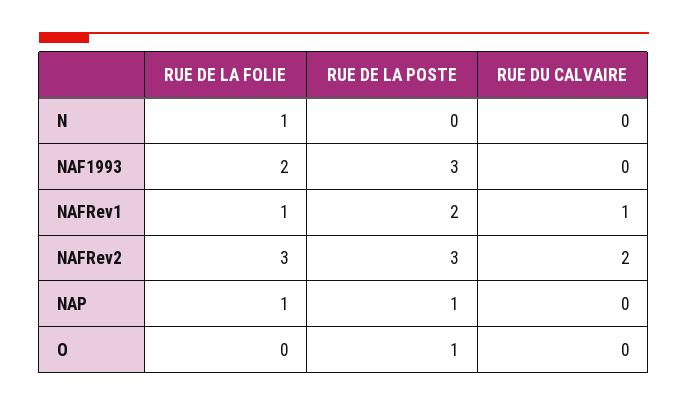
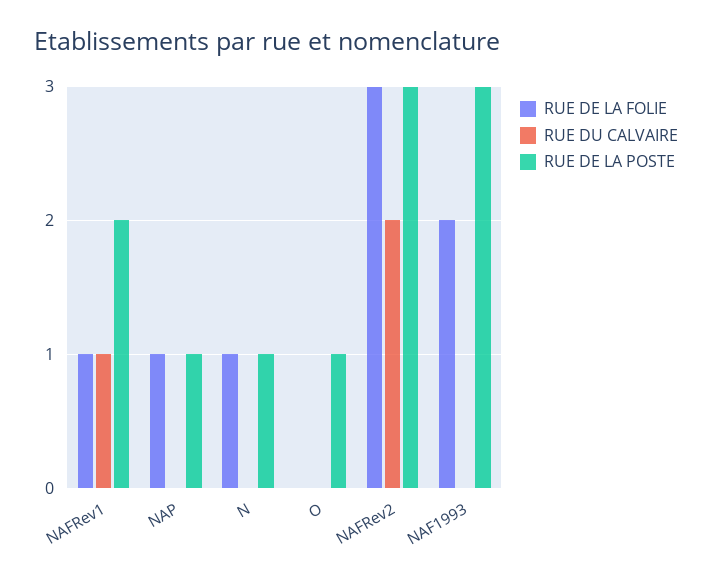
  {
    "RUE DE LA FOLIE": {
      "N": 1,
      "NAF1993": 2,
      "NAFRev1": 1,
      "NAFRev2": 3,
      "NAP": 1,
      "O": 0
    },
    "RUE DE LA POSTE": {
-     "N": 0,
+     "N": 1,
      "NAF1993": 3,
      "NAFRev1": 2,
      "NAFRev2": 3,
      "NAP": 1,
      "O": 1
    },
    "RUE DU CALVAIRE": {
      "N": 0,
      "NAF1993": 0,
      "NAFRev1": 1,
      "NAFRev2": 2,
      "NAP": 0,
      "O": 0
    }
  }

